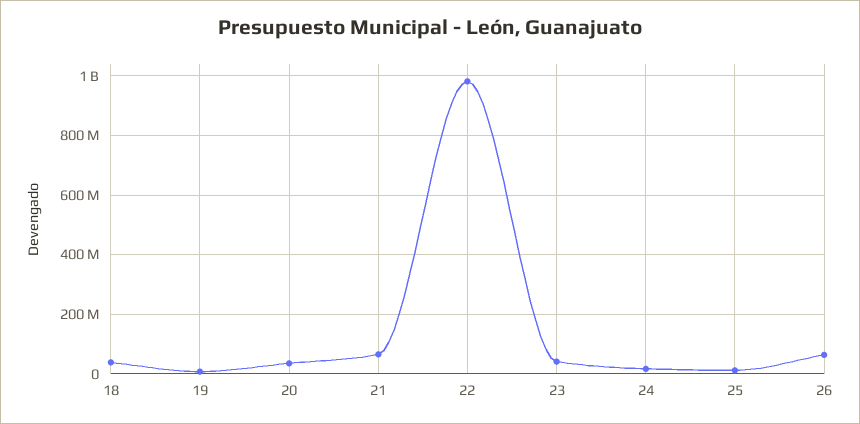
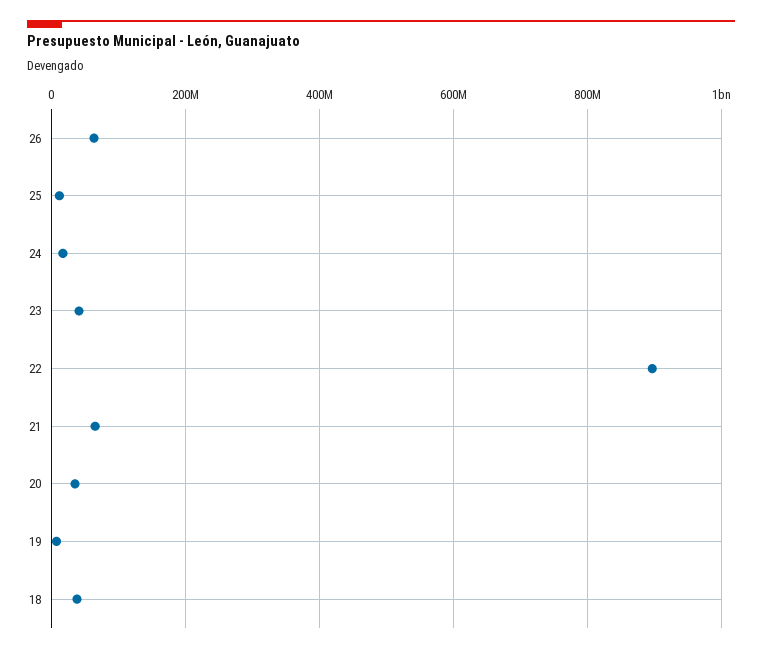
  {
    "18": 40000000,
    "19": 0,
    "20": 40000000,
    "21": 60000000,
-   "22": 975000000,
+   "22": 900000000,
    "23": 40000000,
    "24": 20000000,
    "25": 20000000,
    "26": 60000000
  }

